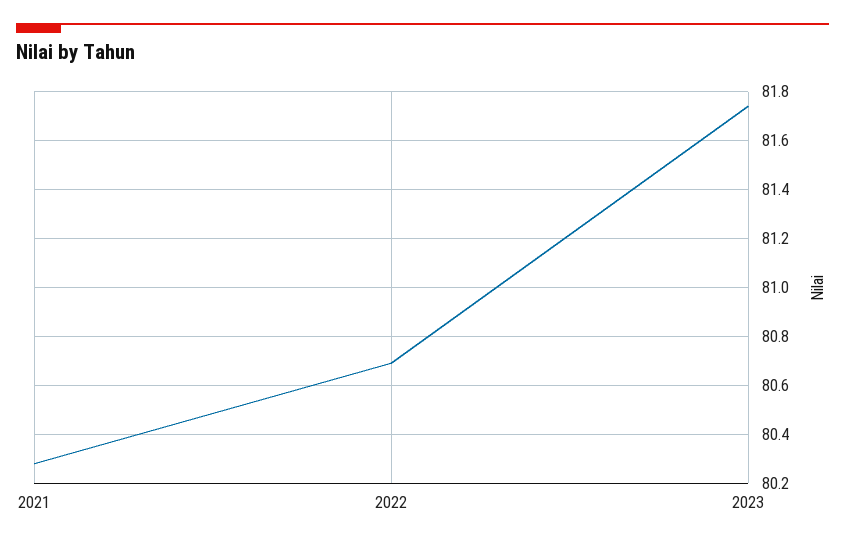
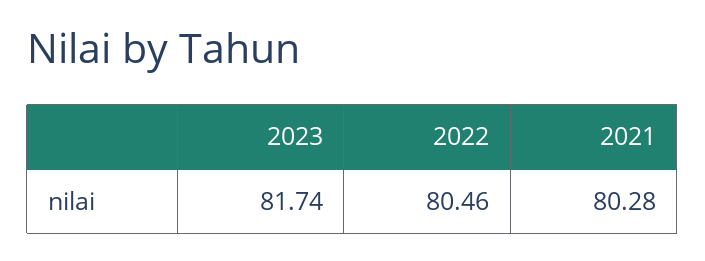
  {
    "2021": 80.28,
-   "2022": 80.7,
+   "2022": 80.46,
    "2023": 81.74
  }

